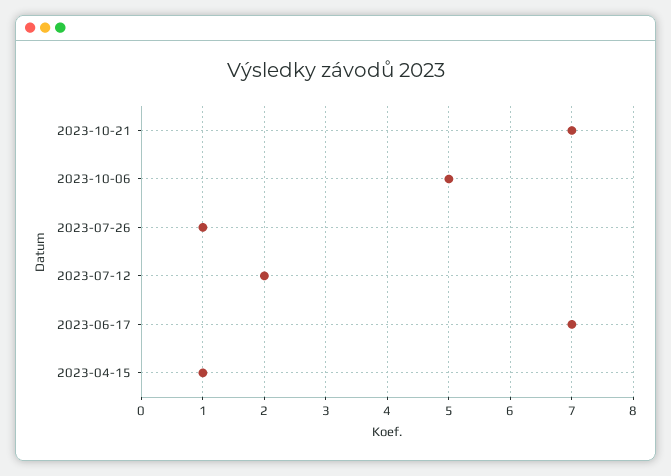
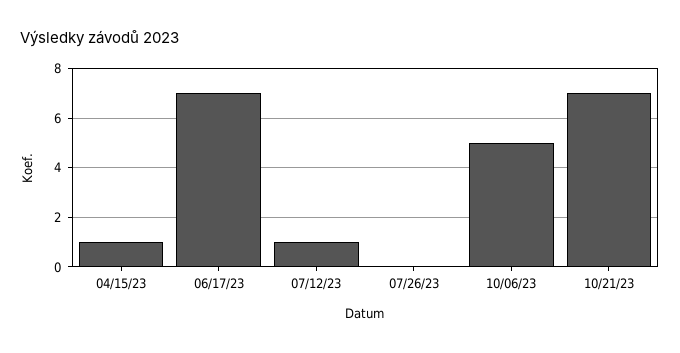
  {
    "2023-10-21": 7,
    "2023-10-06": 5,
-   "2023-07-26": 1,
+   "2023-07-26": 0,
-   "2023-07-12": 2,
+   "2023-07-12": 1,
    "2023-06-17": 7,
    "2023-04-15": 1
  }

